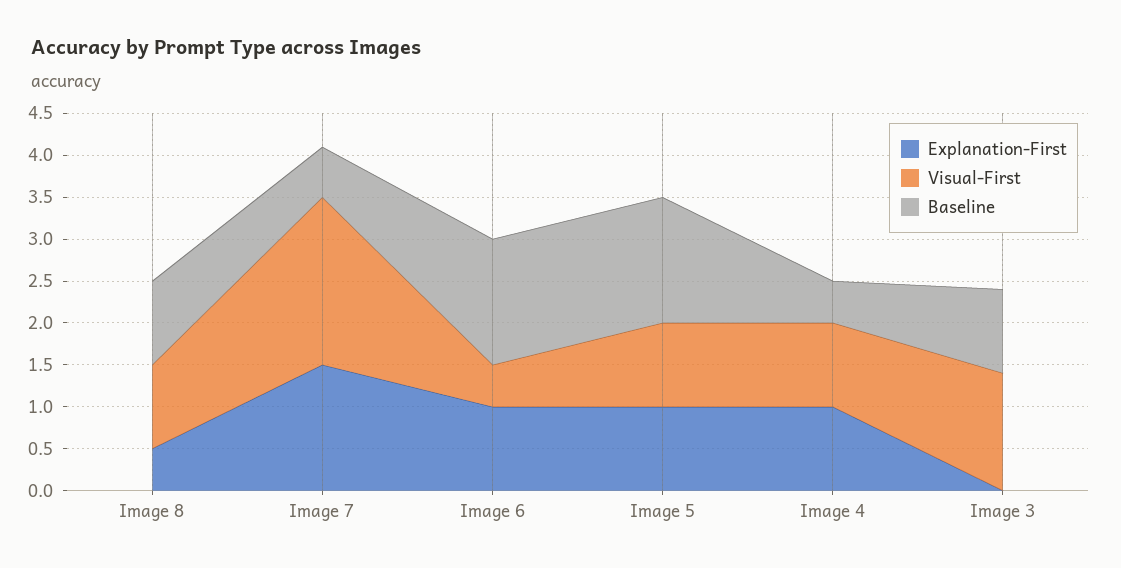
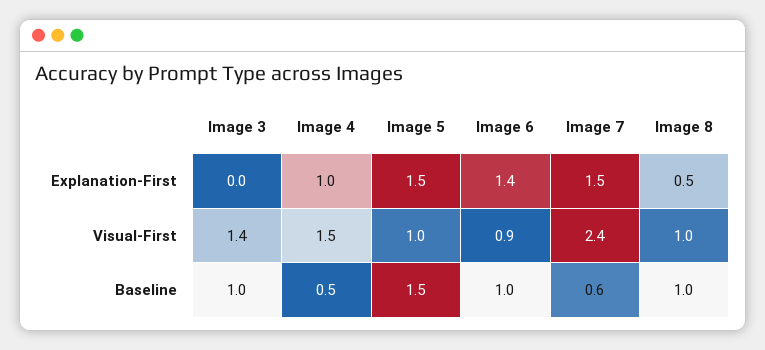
  {
    "Explanation-First": {
      "Image 8": 0.5,
      "Image 7": 1.5,
-     "Image 6": 1,
+     "Image 6": 1.4,
-     "Image 5": 1,
+     "Image 5": 1.5,
      "Image 4": 1,
      "Image 3": 0
    },
    "Visual-First": {
      "Image 8": 1,
-     "Image 7": 2,
+     "Image 7": 2.4,
-     "Image 6": 0.5,
+     "Image 6": 0.9,
      "Image 5": 1,
-     "Image 4": 1,
+     "Image 4": 1.5,
      "Image 3": 1.4
    },
    "Baseline": {
      "Image 8": 1,
      "Image 7": 0.6,
-     "Image 6": 1.5,
+     "Image 6": 1,
      "Image 5": 1.5,
      "Image 4": 0.5,
      "Image 3": 1
    }
  }

